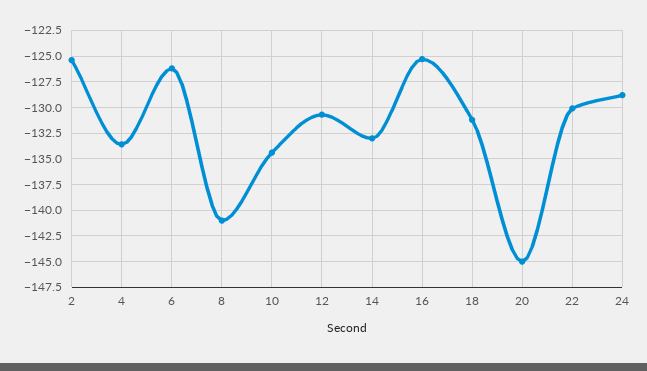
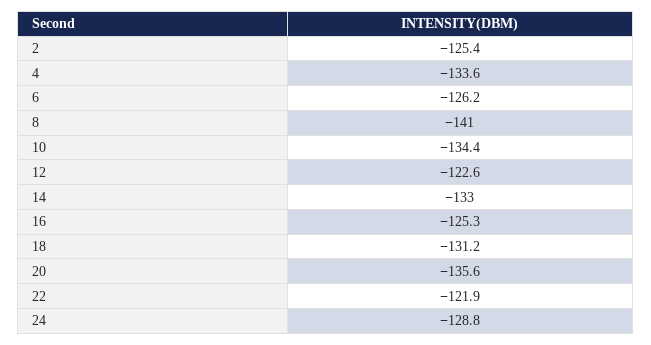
  {
    "2": -125.4,
    "4": -133.6,
    "6": -126.2,
    "8": -141,
    "10": -134.4,
-   "12": -130,
+   "12": -122.6,
    "14": -133,
    "16": -125.3,
    "18": -131.2,
-   "20": -145,
+   "20": -135.6,
-   "22": -130,
+   "22": -121.9,
    "24": -128.8
  }

